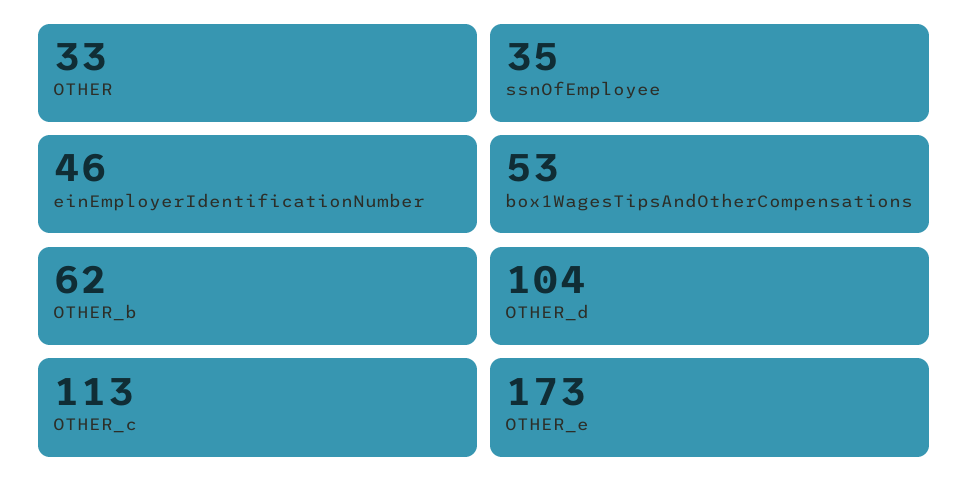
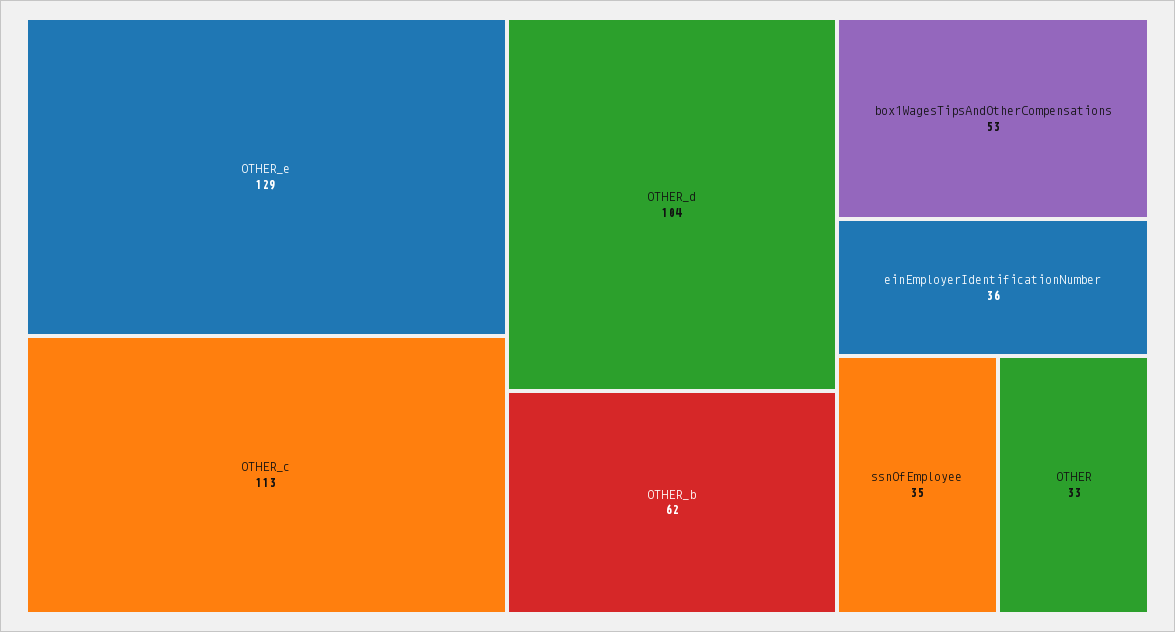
  {
    "OTHER": 33,
    "ssnOfEmployee": 35,
-   "einEmployerIdentificationNumber": 46,
+   "einEmployerIdentificationNumber": 36,
    "box1WagesTipsAndOtherCompensations": 53,
    "OTHER_b": 62,
    "OTHER_d": 104,
    "OTHER_c": 113,
-   "OTHER_e": 173
+   "OTHER_e": 129
  }

